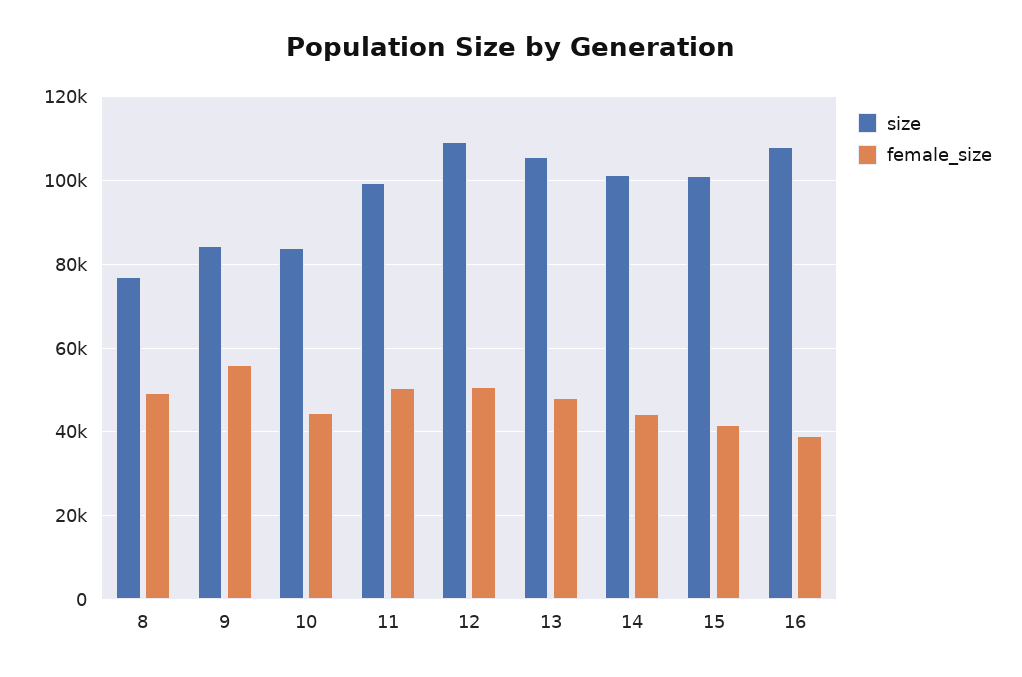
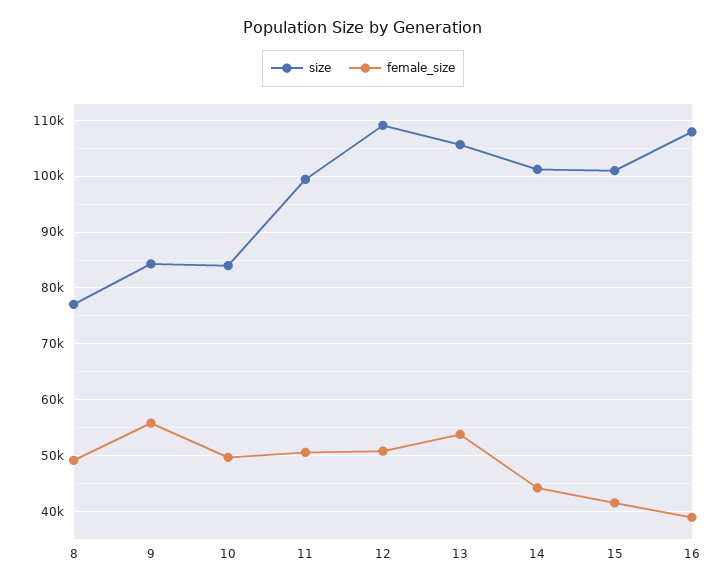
  {
    "size": {
      "8": 78000,
      "9": 84000,
      "10": 84000,
      "11": 100000,
      "12": 110000,
      "13": 106000,
      "14": 102000,
      "15": 102000,
      "16": 108000
    },
    "female_size": {
      "8": 50000,
      "9": 56000,
-     "10": 44000,
+     "10": 50000,
      "11": 50000,
      "12": 50000,
-     "13": 48000,
+     "13": 54000,
      "14": 44000,
      "15": 42000,
      "16": 38000
    }
  }

